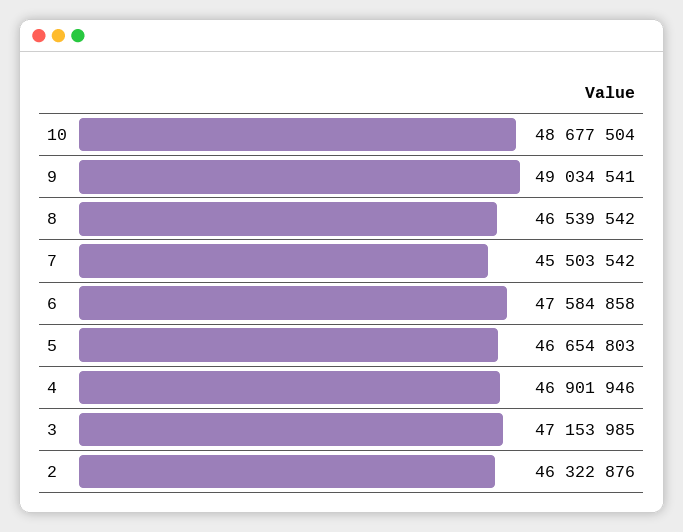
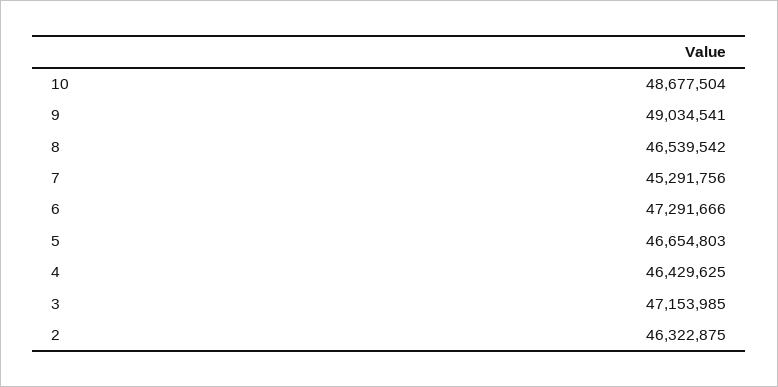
  {
    "10": 48677504,
    "9": 49034541,
    "8": 46539542,
-   "7": 45503542,
+   "7": 45291756,
-   "6": 47584858,
+   "6": 47291666,
    "5": 46654803,
-   "4": 46901946,
+   "4": 46429625,
    "3": 47153985,
-   "2": 46322876
+   "2": 46322875
  }

